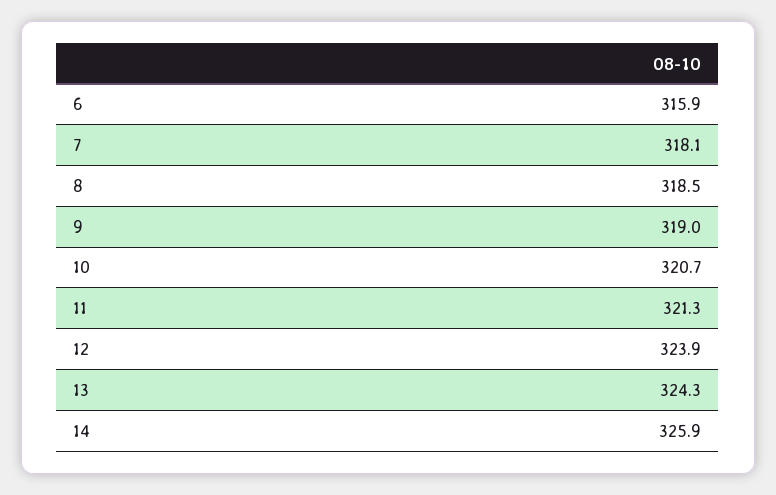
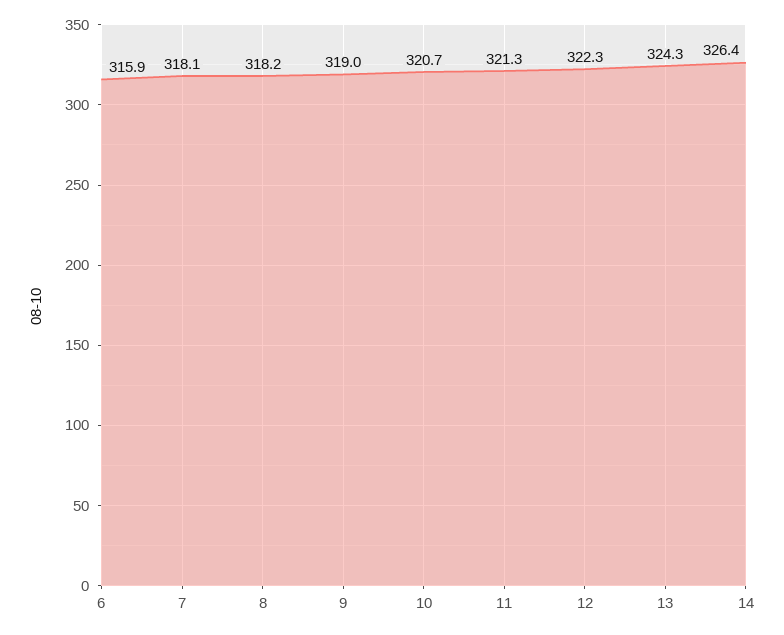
  {
    "6": 315.9,
    "7": 318.1,
-   "8": 318.5,
+   "8": 318.2,
    "9": 319,
    "10": 320.7,
    "11": 321.3,
-   "12": 323.9,
+   "12": 322.3,
    "13": 324.3,
-   "14": 325.9
+   "14": 326.4
  }

